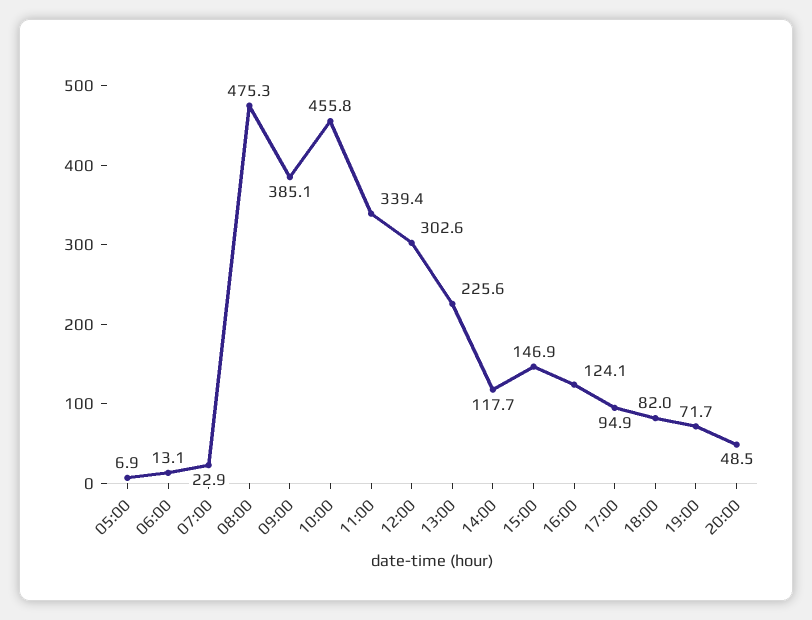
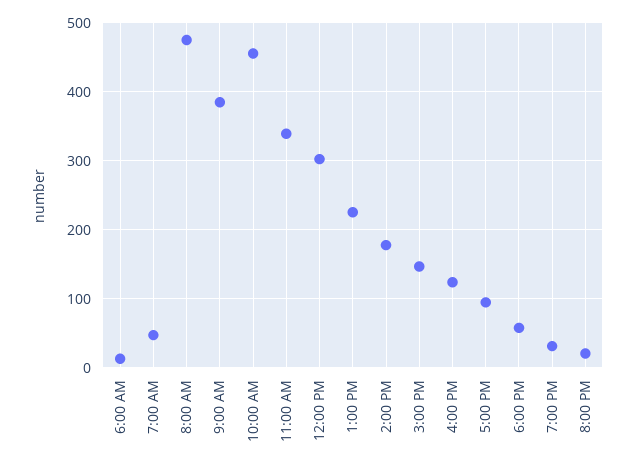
  {
-   "05:00": 6.9,
    "06:00": 13.1,
-   "07:00": 22.9,
+   "07:00": 50,
    "08:00": 475.3,
    "09:00": 385.1,
    "10:00": 455.8,
    "11:00": 339.4,
    "12:00": 302.6,
    "13:00": 225.6,
-   "14:00": 117.7,
+   "14:00": 180,
    "15:00": 146.9,
    "16:00": 124.1,
    "17:00": 94.9,
-   "18:00": 82,
+   "18:00": 60,
-   "19:00": 71.7,
+   "19:00": 30,
-   "20:00": 48.5
+   "20:00": 20
  }

